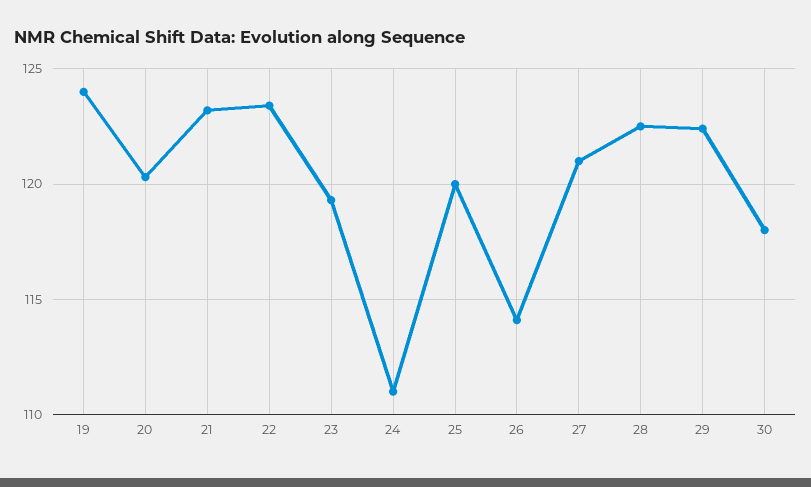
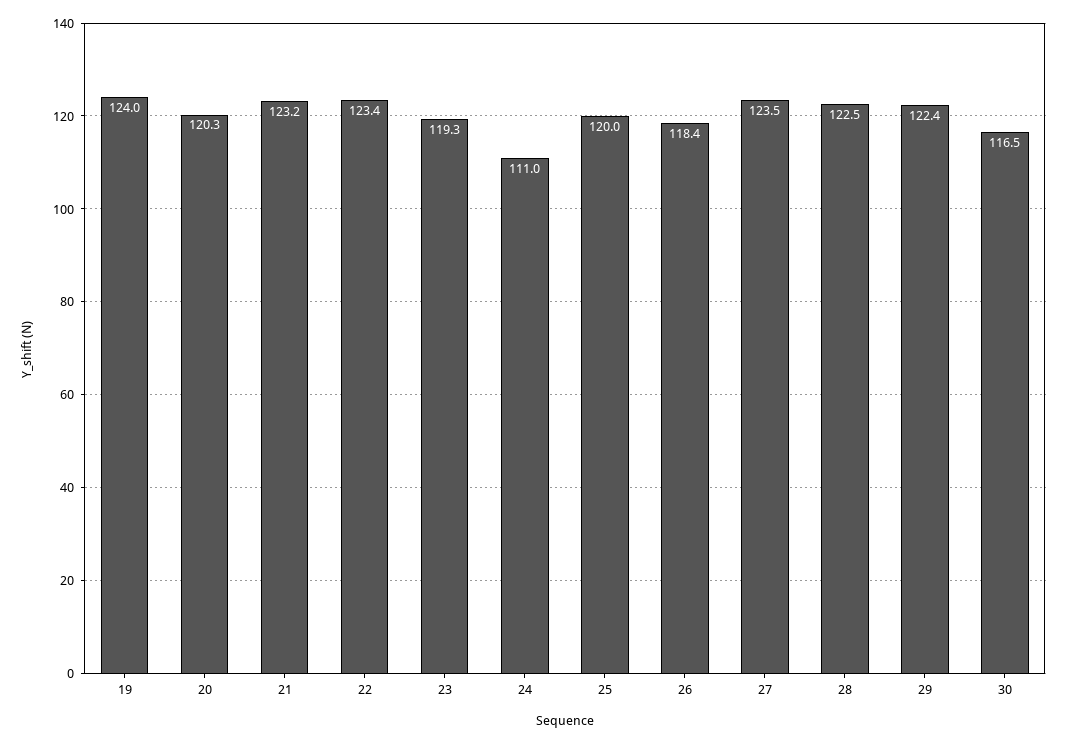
  {
    "19": 124,
    "20": 120.3,
    "21": 123.2,
    "22": 123.4,
    "23": 119.3,
    "24": 111,
    "25": 120,
-   "26": 114,
+   "26": 118.4,
-   "27": 121,
+   "27": 123.5,
    "28": 122.5,
    "29": 122.4,
-   "30": 118
+   "30": 116.5
  }

